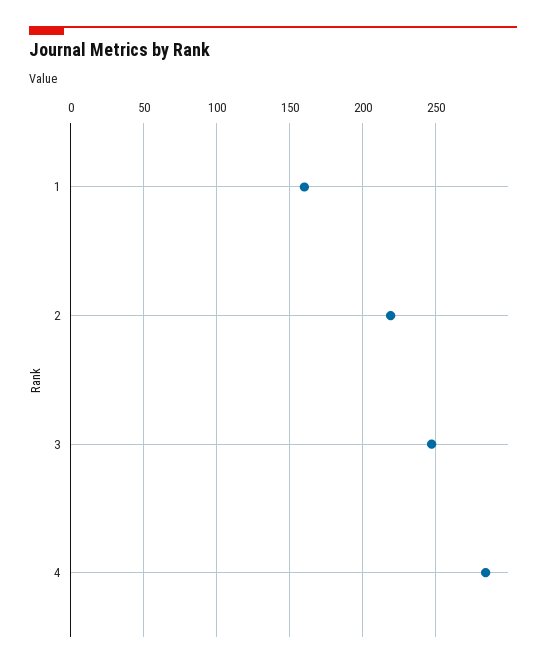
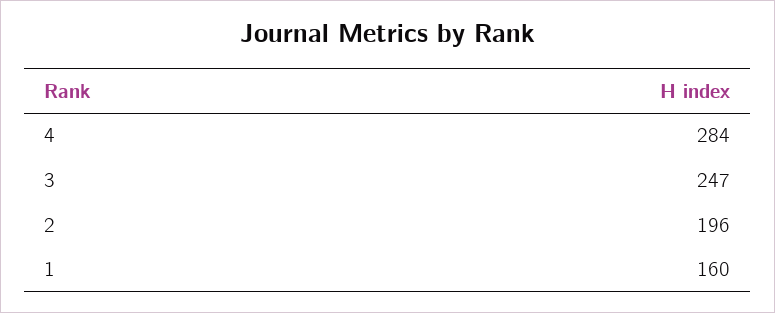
  {
    "1": 160,
-   "2": 220,
+   "2": 196,
    "3": 247,
    "4": 284
  }

